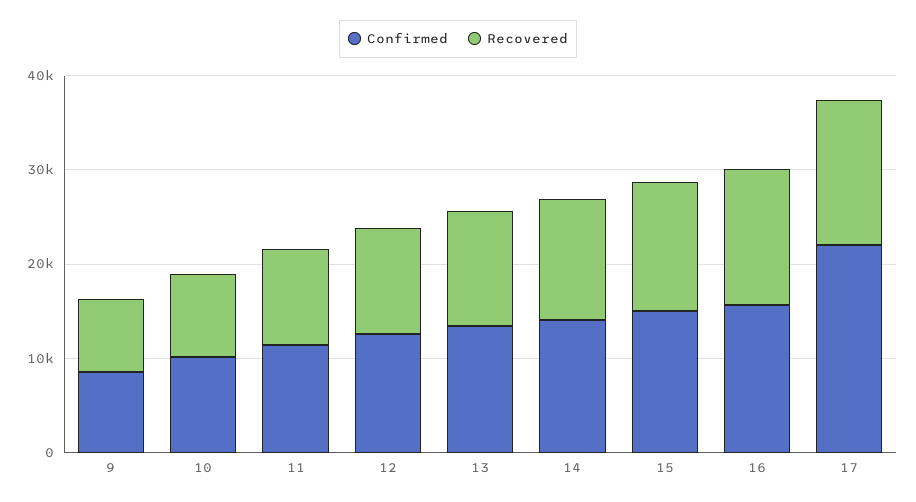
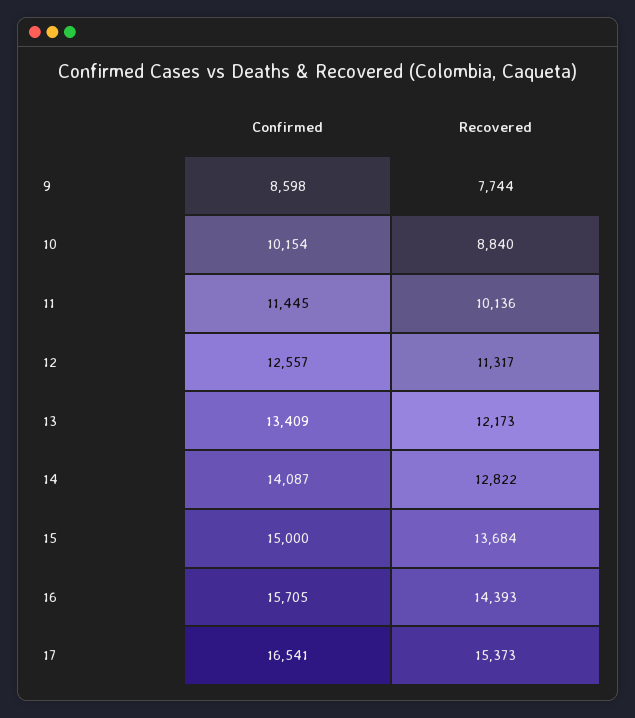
  {
    "Confirmed": {
      "9": 8598,
      "10": 10154,
      "11": 11445,
      "12": 12557,
      "13": 13409,
      "14": 14087,
      "15": 15000,
      "16": 15705,
-     "17": 22000
+     "17": 16541
    },
    "Recovered": {
      "9": 7744,
      "10": 8840,
      "11": 10136,
      "12": 11317,
      "13": 12173,
      "14": 12822,
      "15": 13684,
      "16": 14393,
      "17": 15373
    }
  }

